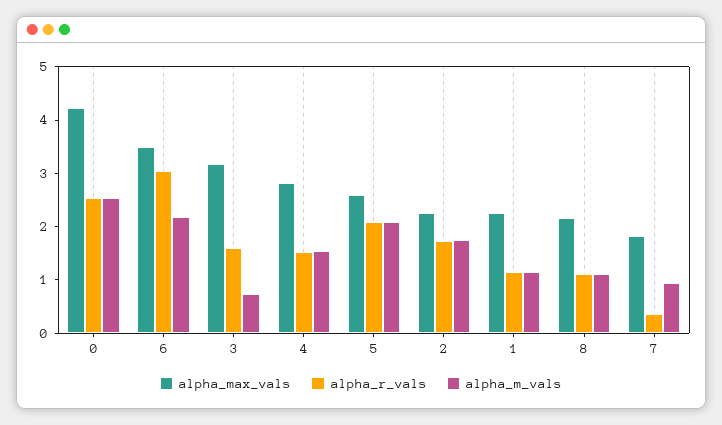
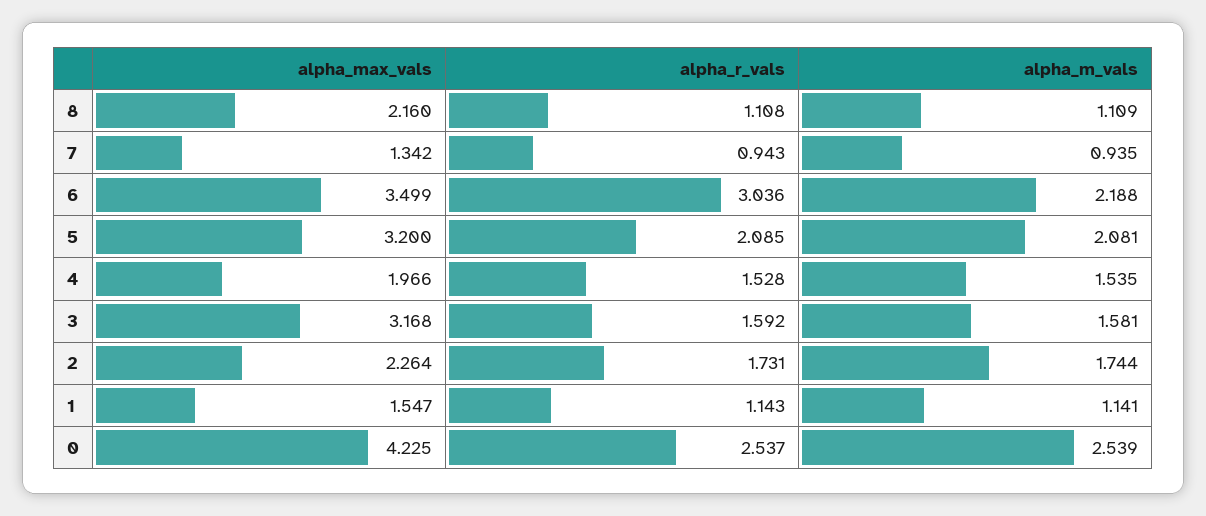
  {
    "alpha_max_vals": {
      "0": 4.225,
      "6": 3.499,
      "3": 3.168,
-     "4": 2.8,
+     "4": 1.966,
-     "5": 2.6,
+     "5": 3.2,
      "2": 2.264,
-     "1": 2.2,
+     "1": 1.547,
      "8": 2.16,
-     "7": 1.8
+     "7": 1.342
    },
    "alpha_r_vals": {
      "0": 2.537,
      "6": 3.036,
      "3": 1.592,
      "4": 1.528,
      "5": 2.085,
      "2": 1.731,
      "1": 1.143,
      "8": 1.108,
-     "7": 0.4
+     "7": 0.943
    },
    "alpha_m_vals": {
      "0": 2.539,
      "6": 2.188,
-     "3": 0.8,
+     "3": 1.581,
      "4": 1.535,
      "5": 2.081,
      "2": 1.744,
      "1": 1.141,
      "8": 1.109,
      "7": 0.935
    }
  }

